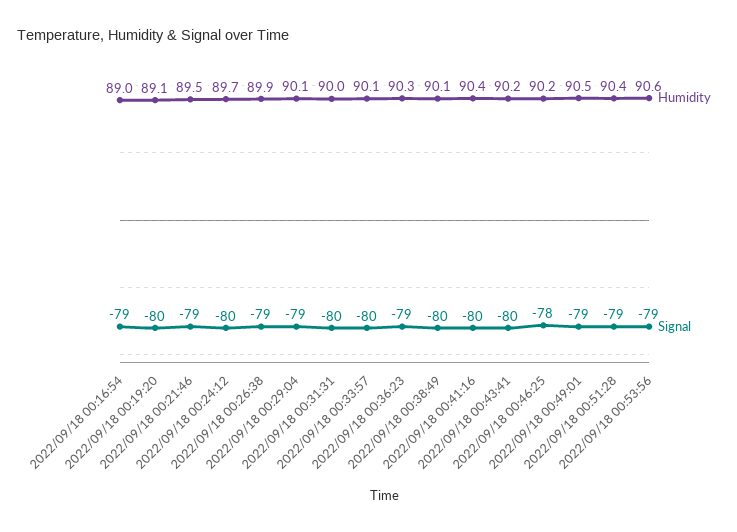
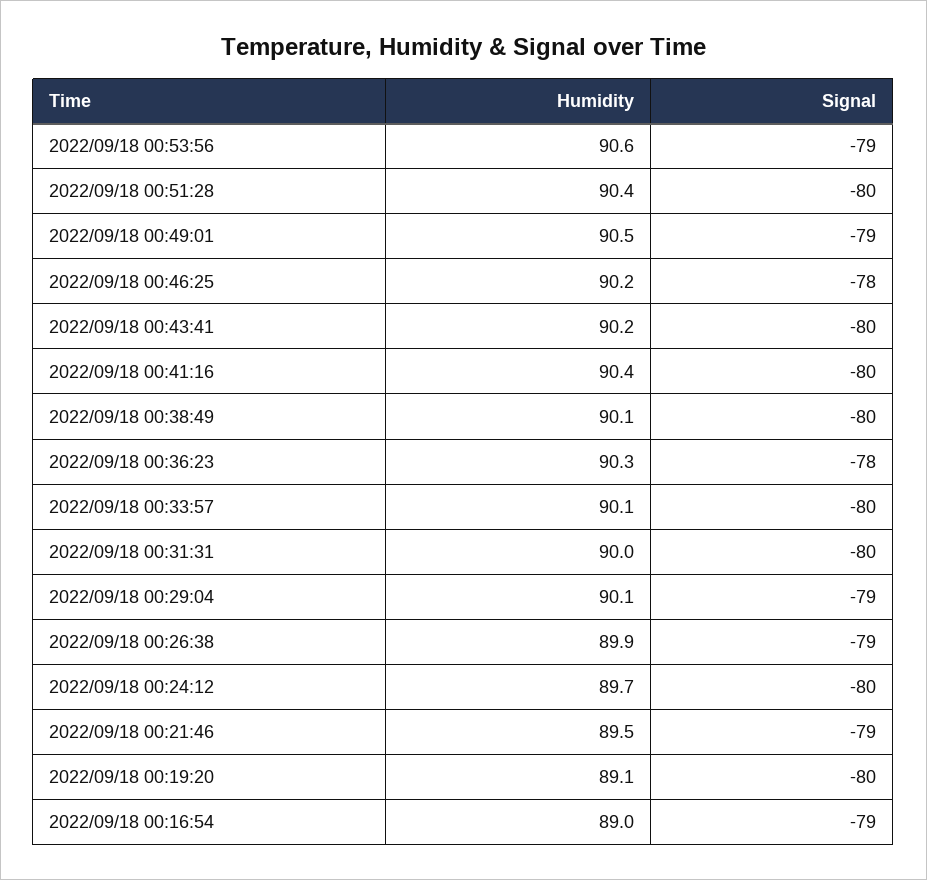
  {
    "Humidity": {
      "2022/09/18 00:16:54": 89,
      "2022/09/18 00:19:20": 89.1,
      "2022/09/18 00:21:46": 89.5,
      "2022/09/18 00:24:12": 89.7,
      "2022/09/18 00:26:38": 89.9,
      "2022/09/18 00:29:04": 90.1,
      "2022/09/18 00:31:31": 90,
      "2022/09/18 00:33:57": 90.1,
      "2022/09/18 00:36:23": 90.3,
      "2022/09/18 00:38:49": 90.1,
      "2022/09/18 00:41:16": 90.4,
      "2022/09/18 00:43:41": 90.2,
      "2022/09/18 00:46:25": 90.2,
      "2022/09/18 00:49:01": 90.5,
      "2022/09/18 00:51:28": 90.4,
      "2022/09/18 00:53:56": 90.6
    },
    "Signal": {
      "2022/09/18 00:16:54": -79,
      "2022/09/18 00:19:20": -80,
      "2022/09/18 00:21:46": -79,
      "2022/09/18 00:24:12": -80,
      "2022/09/18 00:26:38": -79,
      "2022/09/18 00:29:04": -79,
      "2022/09/18 00:31:31": -80,
      "2022/09/18 00:33:57": -80,
-     "2022/09/18 00:36:23": -79,
+     "2022/09/18 00:36:23": -78,
      "2022/09/18 00:38:49": -80,
      "2022/09/18 00:41:16": -80,
      "2022/09/18 00:43:41": -80,
      "2022/09/18 00:46:25": -78,
      "2022/09/18 00:49:01": -79,
-     "2022/09/18 00:51:28": -79,
+     "2022/09/18 00:51:28": -80,
      "2022/09/18 00:53:56": -79
    }
  }

